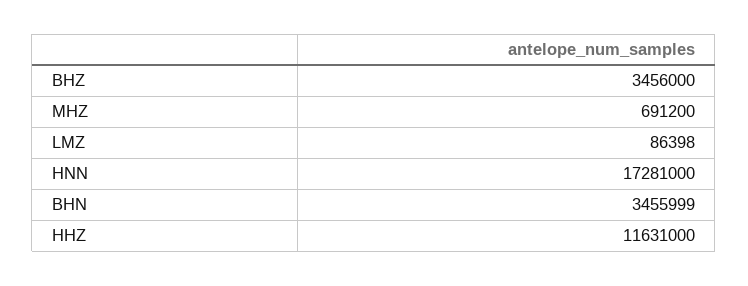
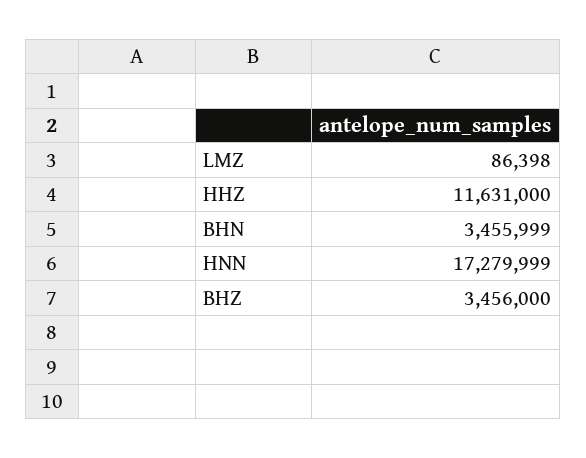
  {
    "BHZ": 3456000,
-   "MHZ": 691200,
    "LMZ": 86398,
-   "HNN": 17281000,
+   "HNN": 17279999,
    "BHN": 3455999,
    "HHZ": 11631000
  }

